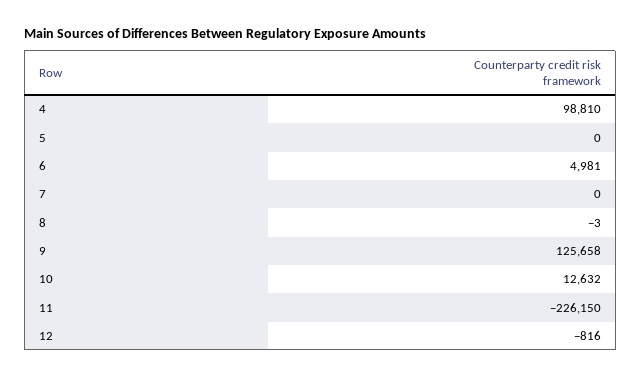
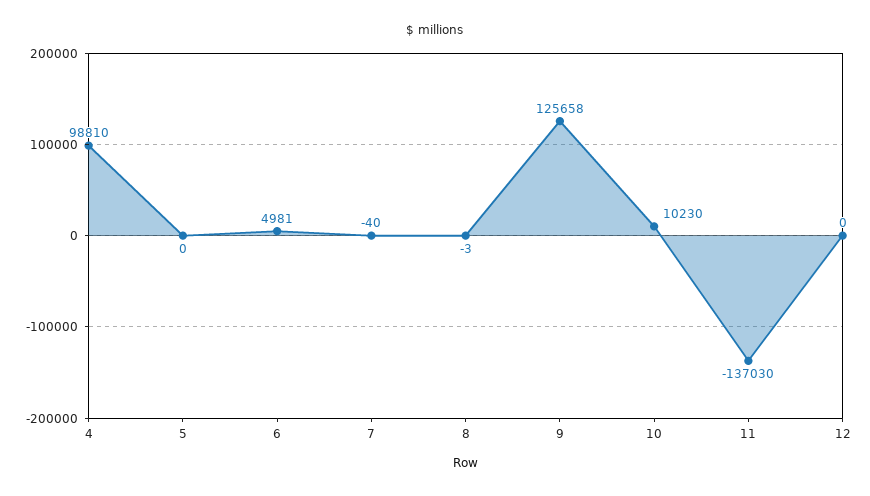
  {
    "4": 98810,
    "5": 0,
    "6": 4981,
-   "7": 0,
+   "7": -40,
    "8": -3,
    "9": 125658,
-   "10": 12632,
+   "10": 10230,
-   "11": -226150,
+   "11": -137030,
-   "12": -816
+   "12": 0
  }

